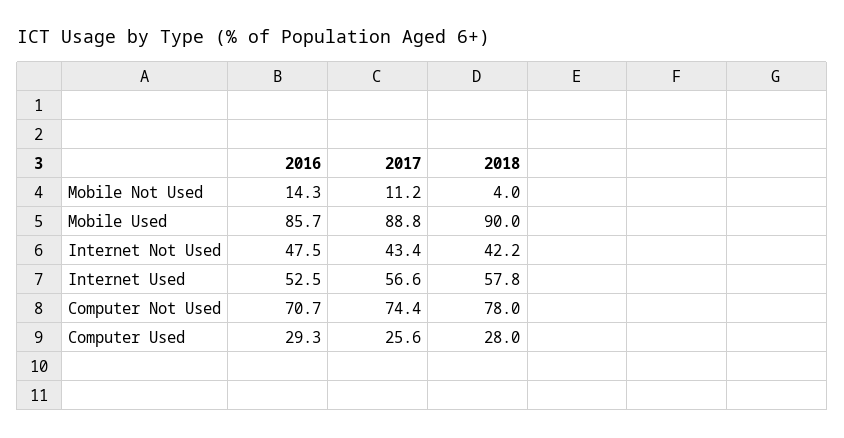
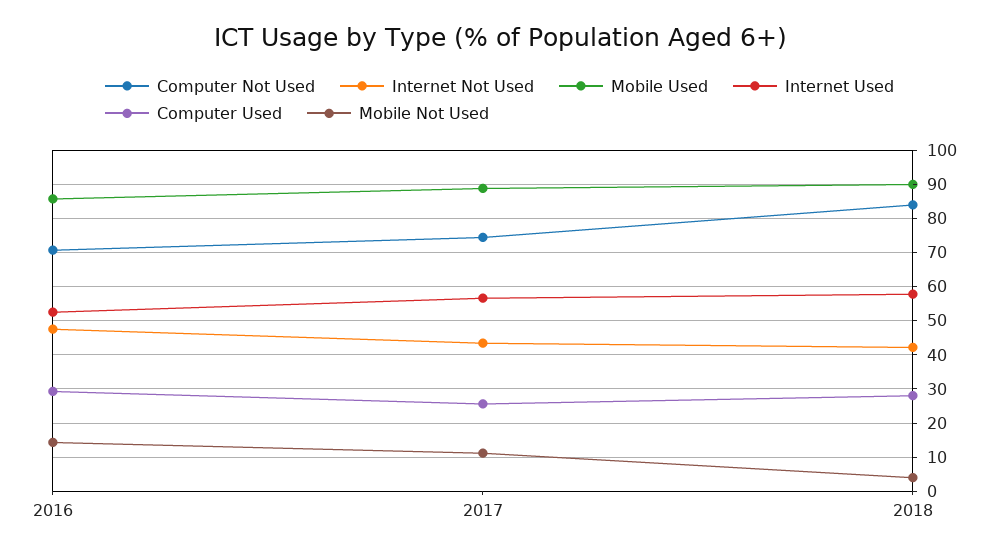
  {
    "Mobile Not Used": {
      "2016": 14.3,
      "2017": 11.2,
      "2018": 4
    },
    "Mobile Used": {
      "2016": 85.7,
      "2017": 88.8,
      "2018": 90
    },
    "Internet Not Used": {
      "2016": 47.5,
      "2017": 43.4,
      "2018": 42.2
    },
    "Internet Used": {
      "2016": 52.5,
      "2017": 56.6,
      "2018": 57.8
    },
    "Computer Not Used": {
      "2016": 70.7,
      "2017": 74.4,
-     "2018": 78
+     "2018": 84
    },
    "Computer Used": {
      "2016": 29.3,
      "2017": 25.6,
      "2018": 28
    }
  }

